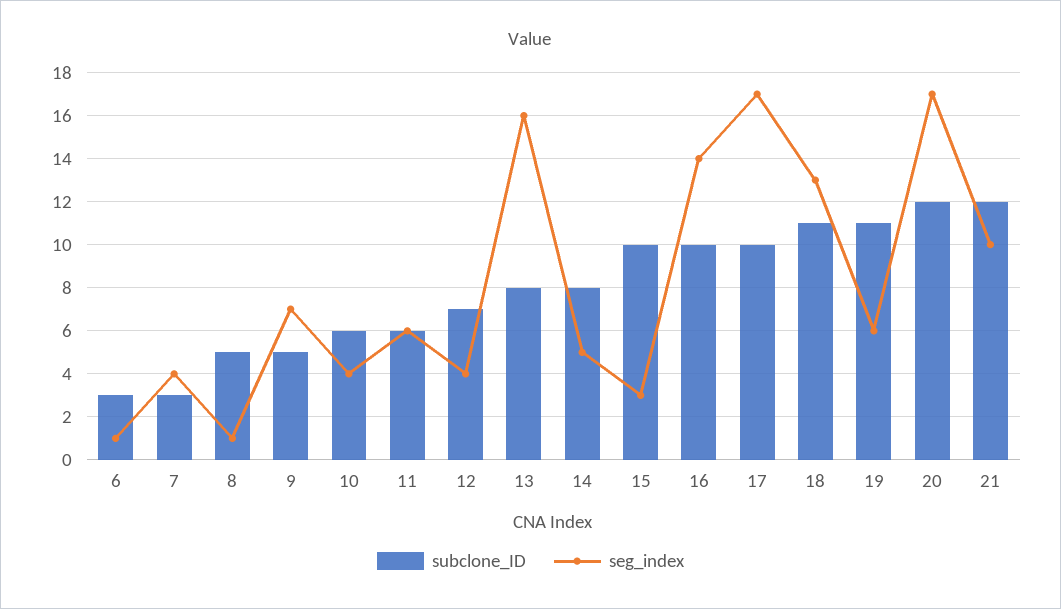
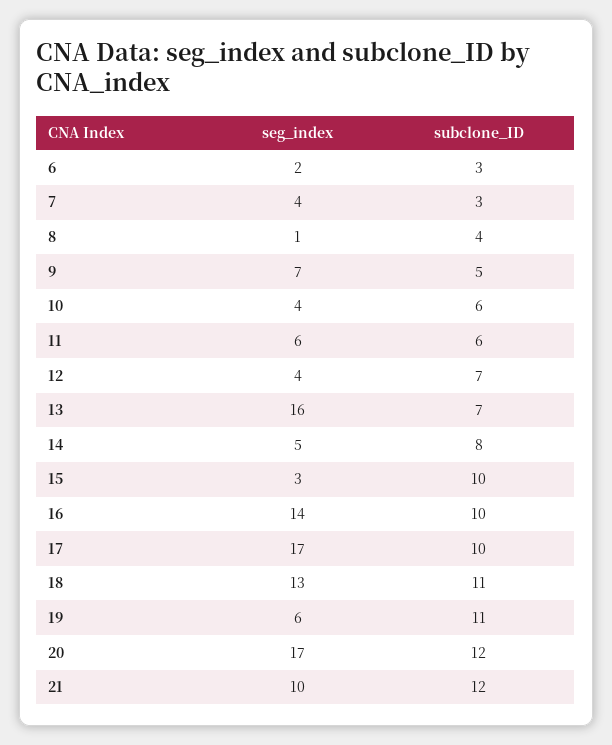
  {
    "subclone_ID": {
      "6": 3,
      "7": 3,
-     "8": 5,
+     "8": 4,
      "9": 5,
      "10": 6,
      "11": 6,
      "12": 7,
-     "13": 8,
+     "13": 7,
      "14": 8,
      "15": 10,
      "16": 10,
      "17": 10,
      "18": 11,
      "19": 11,
      "20": 12,
      "21": 12
    },
    "seg_index": {
-     "6": 1,
+     "6": 2,
      "7": 4,
      "8": 1,
      "9": 7,
      "10": 4,
      "11": 6,
      "12": 4,
      "13": 16,
      "14": 5,
      "15": 3,
      "16": 14,
      "17": 17,
      "18": 13,
      "19": 6,
      "20": 17,
      "21": 10
    }
  }

